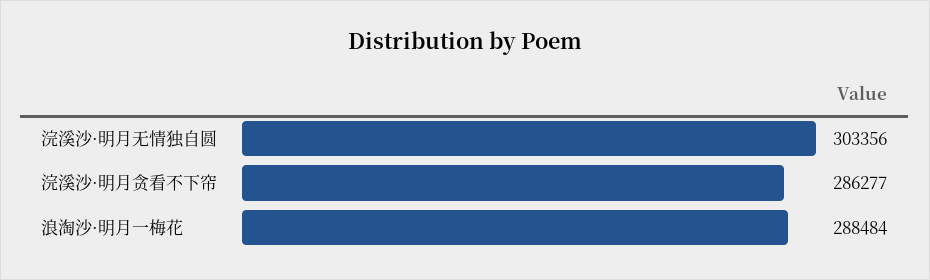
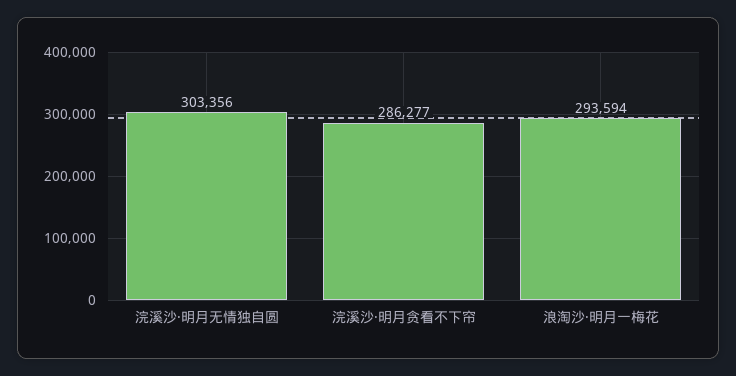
  {
    "浣溪沙·明月无情独自圆": 303356,
    "浣溪沙·明月贪看不下帘": 286277,
-   "浪淘沙·明月一梅花": 288484
+   "浪淘沙·明月一梅花": 293594
  }

